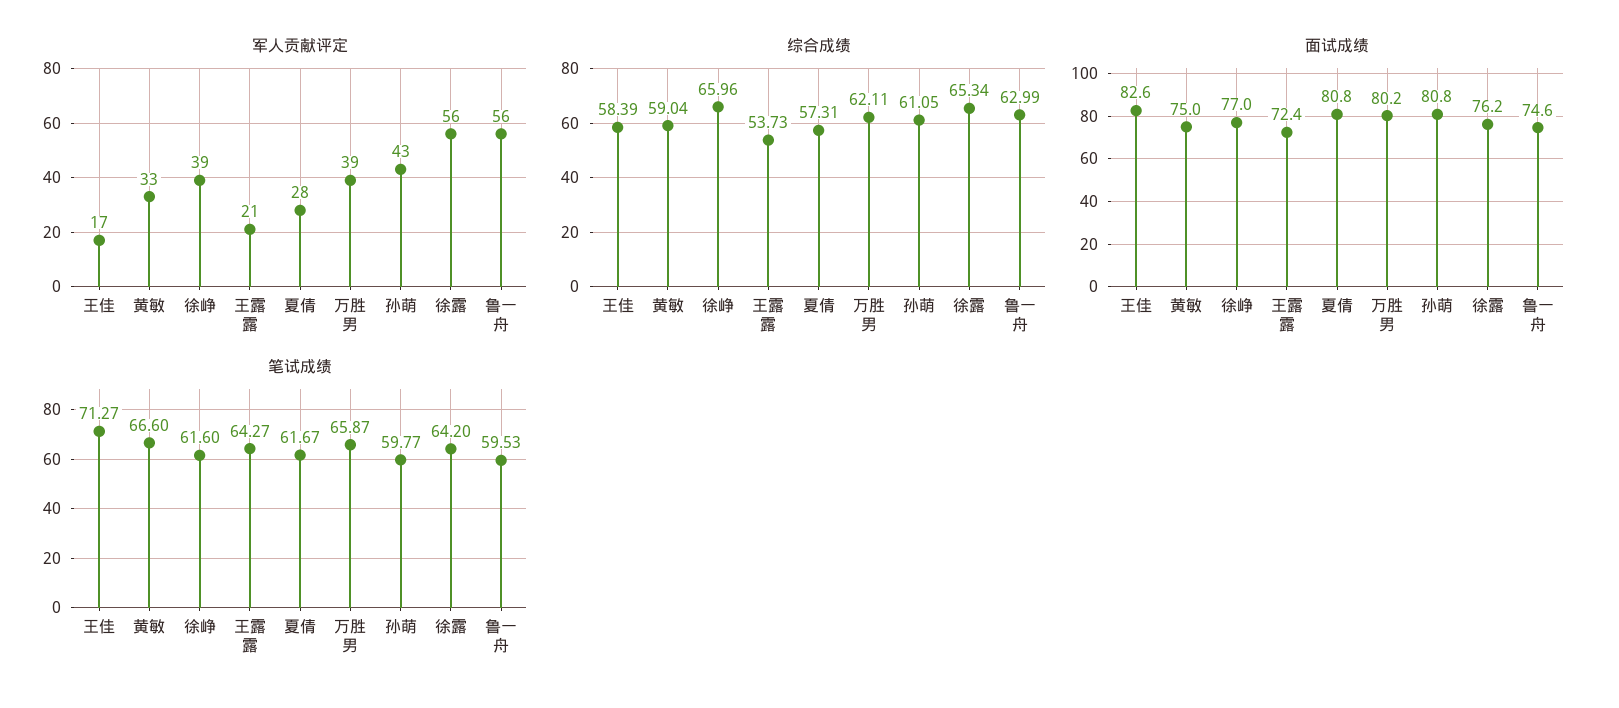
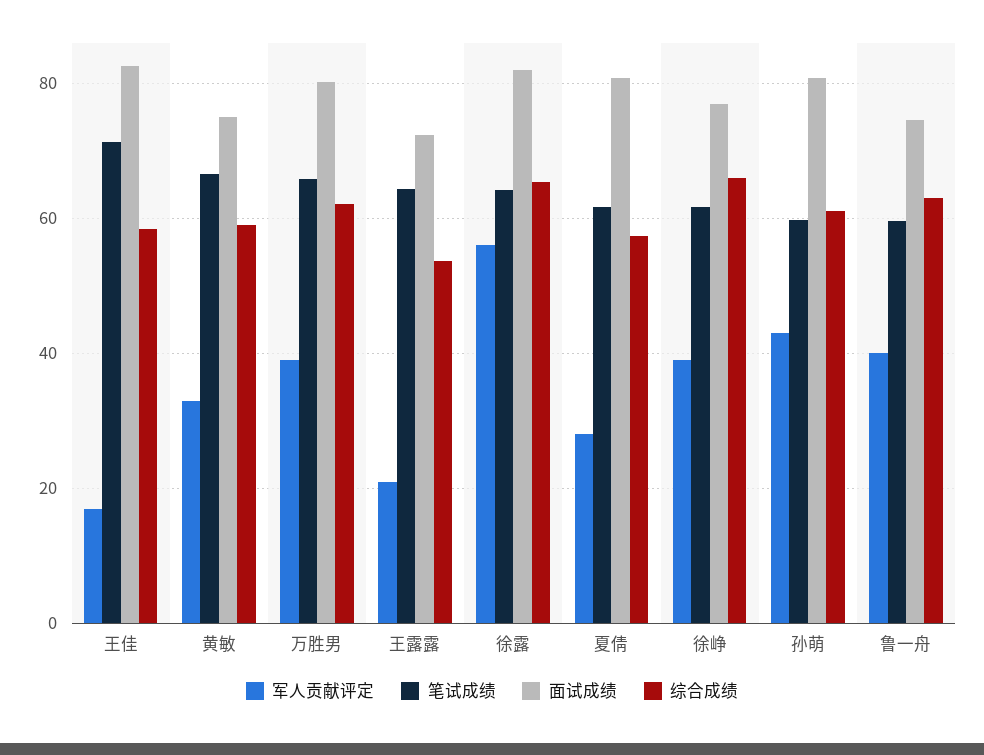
  {
    "军人贡献评定": {
      "王佳": 17,
      "黄敏": 33,
      "徐峥": 39,
      "王露露": 21,
      "夏倩": 28,
      "万胜男": 39,
      "孙萌": 43,
      "徐露": 56,
-     "鲁一舟": 56
+     "鲁一舟": 40
    },
    "综合成绩": {
      "王佳": 58.39,
      "黄敏": 59.04,
      "徐峥": 65.96,
      "王露露": 53.73,
      "夏倩": 57.31,
      "万胜男": 62.11,
      "孙萌": 61.05,
      "徐露": 65.34,
      "鲁一舟": 62.99
    },
    "面试成绩": {
      "王佳": 82.6,
      "黄敏": 75,
      "徐峥": 77,
      "王露露": 72.4,
      "夏倩": 80.8,
      "万胜男": 80.2,
      "孙萌": 80.8,
-     "徐露": 76.2,
+     "徐露": 82,
      "鲁一舟": 74.6
    },
    "笔试成绩": {
      "王佳": 71.27,
      "黄敏": 66.6,
      "徐峥": 61.6,
      "王露露": 64.27,
      "夏倩": 61.67,
      "万胜男": 65.87,
      "孙萌": 59.77,
      "徐露": 64.2,
      "鲁一舟": 59.53
    }
  }

